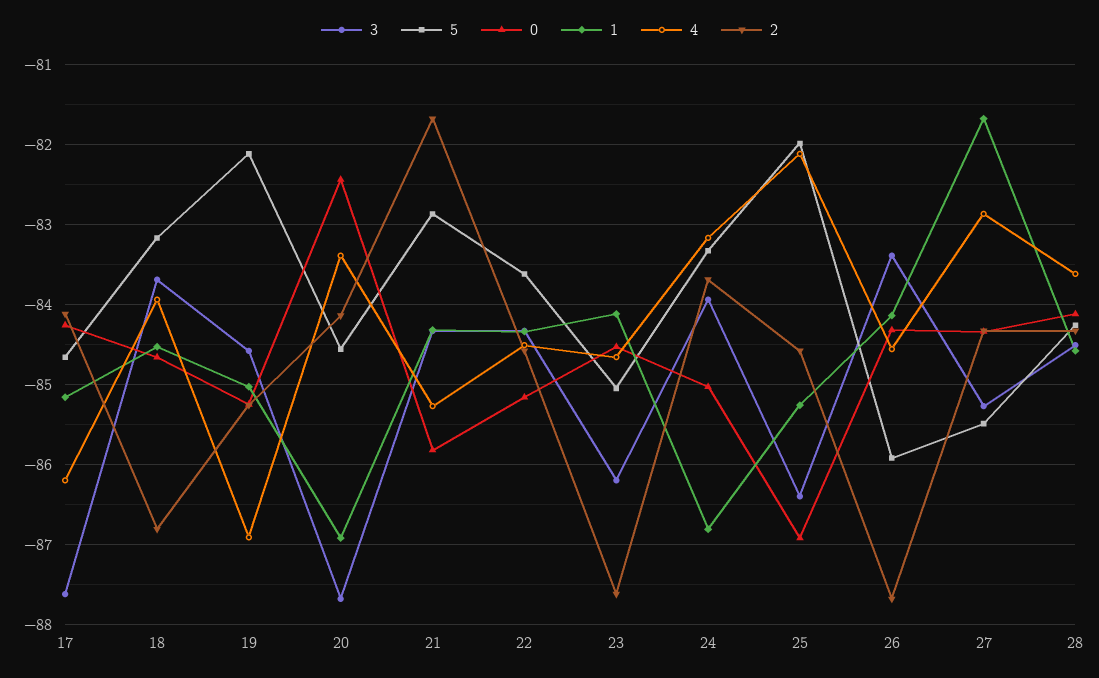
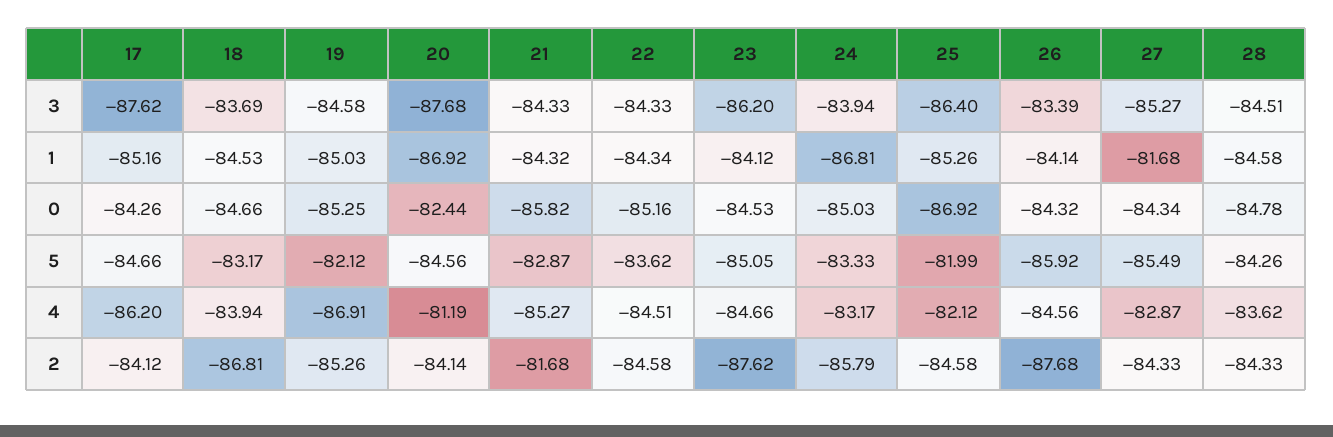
  {
    "3": {
      "17": -87.62,
      "18": -83.69,
      "19": -84.58,
      "20": -87.68,
      "21": -84.33,
      "22": -84.33,
      "23": -86.2,
      "24": -83.94,
      "25": -86.4,
      "26": -83.39,
      "27": -85.27,
      "28": -84.51
    },
    "5": {
      "17": -84.66,
      "18": -83.17,
      "19": -82.12,
      "20": -84.56,
      "21": -82.87,
      "22": -83.62,
      "23": -85.05,
      "24": -83.33,
      "25": -81.99,
      "26": -85.92,
      "27": -85.49,
      "28": -84.26
    },
    "0": {
      "17": -84.26,
      "18": -84.66,
      "19": -85.25,
      "20": -82.44,
      "21": -85.82,
      "22": -85.16,
      "23": -84.53,
      "24": -85.03,
      "25": -86.92,
      "26": -84.32,
      "27": -84.34,
-     "28": -84.1
+     "28": -84.78
    },
    "1": {
      "17": -85.16,
      "18": -84.53,
      "19": -85.03,
      "20": -86.92,
      "21": -84.32,
      "22": -84.34,
      "23": -84.12,
      "24": -86.81,
      "25": -85.26,
      "26": -84.14,
      "27": -81.68,
      "28": -84.58
    },
    "4": {
      "17": -86.2,
      "18": -83.94,
      "19": -86.91,
-     "20": -83.4,
+     "20": -81.19,
      "21": -85.27,
      "22": -84.51,
      "23": -84.66,
      "24": -83.17,
      "25": -82.12,
      "26": -84.56,
      "27": -82.87,
      "28": -83.62
    },
    "2": {
      "17": -84.12,
      "18": -86.81,
      "19": -85.26,
      "20": -84.14,
      "21": -81.68,
      "22": -84.58,
      "23": -87.62,
-     "24": -83.7,
+     "24": -85.79,
      "25": -84.58,
      "26": -87.68,
      "27": -84.33,
      "28": -84.33
    }
  }

